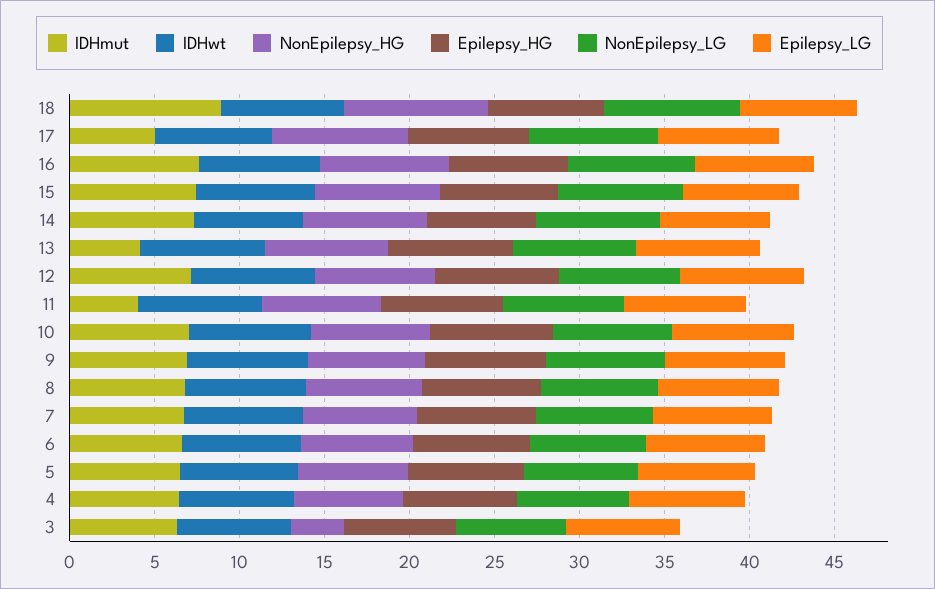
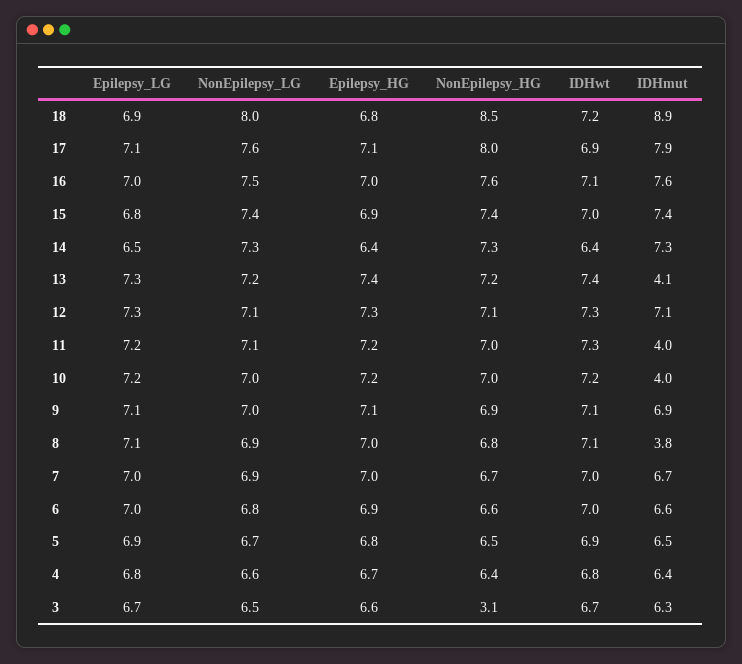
  {
    "IDHmut": {
      "18": 8.9,
-     "17": 5,
+     "17": 7.9,
      "16": 7.6,
      "15": 7.4,
      "14": 7.3,
      "13": 4.1,
      "12": 7.1,
      "11": 4,
-     "10": 7,
+     "10": 4,
      "9": 6.9,
-     "8": 7,
+     "8": 3.8,
      "7": 6.7,
      "6": 6.6,
      "5": 6.5,
      "4": 6.4,
      "3": 6.3
    },
    "IDHwt": {
      "18": 7.2,
      "17": 6.9,
      "16": 7.1,
      "15": 7,
      "14": 6.4,
      "13": 7.4,
      "12": 7.3,
      "11": 7.3,
      "10": 7.2,
      "9": 7.1,
      "8": 7.1,
      "7": 7,
      "6": 7,
      "5": 6.9,
      "4": 6.8,
      "3": 6.7
    },
    "NonEpilepsy_HG": {
      "18": 8.5,
      "17": 8,
      "16": 7.6,
      "15": 7.4,
      "14": 7.3,
      "13": 7.2,
      "12": 7.1,
      "11": 7,
      "10": 7,
      "9": 6.9,
      "8": 6.8,
      "7": 6.7,
      "6": 6.6,
      "5": 6.5,
      "4": 6.4,
      "3": 3.1
    },
    "Epilepsy_HG": {
      "18": 6.8,
      "17": 7.1,
      "16": 7,
      "15": 6.9,
      "14": 6.4,
      "13": 7.4,
      "12": 7.3,
      "11": 7.2,
      "10": 7.2,
      "9": 7.1,
      "8": 7,
      "7": 7,
      "6": 6.9,
      "5": 6.8,
      "4": 6.7,
      "3": 6.6
    },
    "NonEpilepsy_LG": {
      "18": 8,
      "17": 7.6,
      "16": 7.5,
      "15": 7.4,
      "14": 7.3,
      "13": 7.2,
      "12": 7.1,
      "11": 7.1,
      "10": 7,
      "9": 7,
      "8": 6.9,
      "7": 6.9,
      "6": 6.8,
      "5": 6.7,
      "4": 6.6,
      "3": 6.5
    },
    "Epilepsy_LG": {
      "18": 6.9,
      "17": 7.1,
      "16": 7,
      "15": 6.8,
      "14": 6.5,
      "13": 7.3,
      "12": 7.3,
      "11": 7.2,
      "10": 7.2,
      "9": 7.1,
      "8": 7.1,
      "7": 7,
      "6": 7,
      "5": 6.9,
      "4": 6.8,
      "3": 6.7
    }
  }

